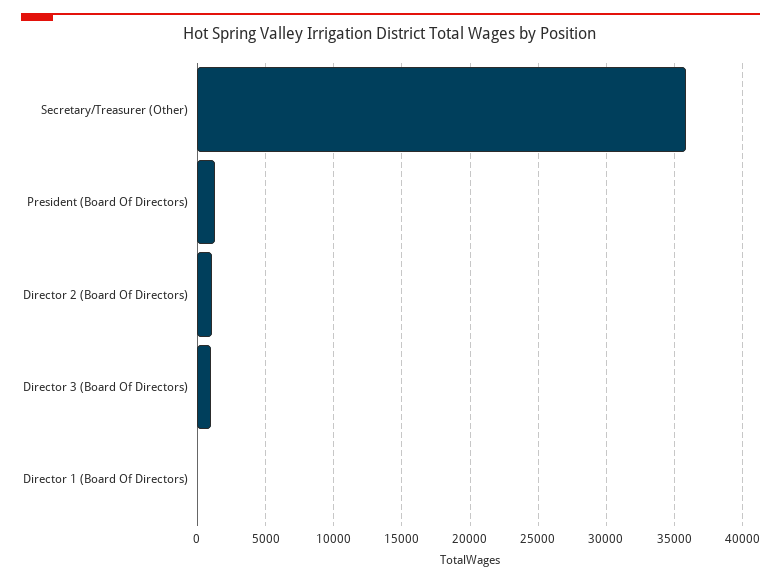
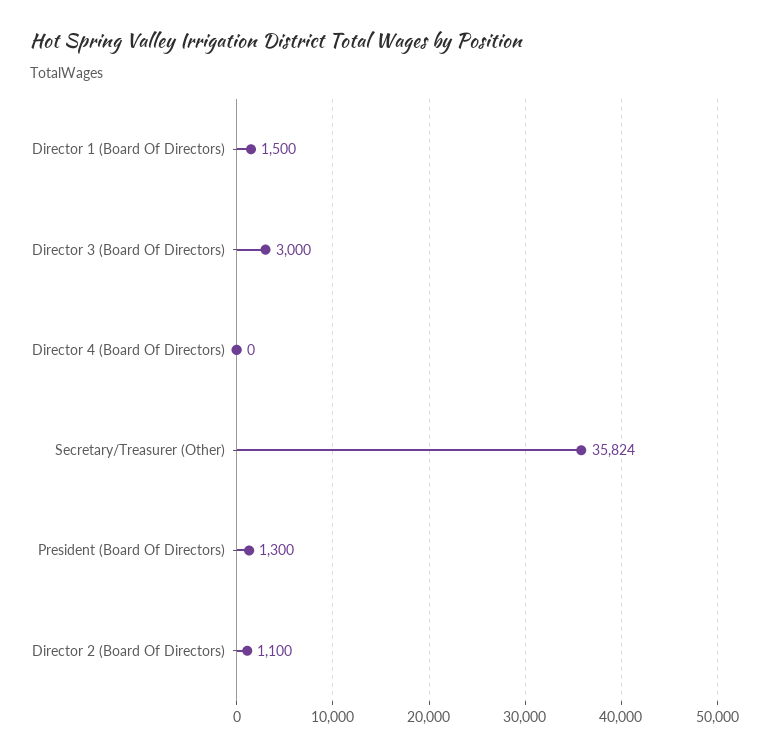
  {
    "Secretary/Treasurer (Other)": 35824,
    "President (Board Of Directors)": 1300,
    "Director 2 (Board Of Directors)": 1100,
-   "Director 3 (Board Of Directors)": 1000,
+   "Director 3 (Board Of Directors)": 3000,
-   "Director 1 (Board Of Directors)": 0
+   "Director 1 (Board Of Directors)": 1500,
+   "Director 4 (Board Of Directors)": 0
  }

